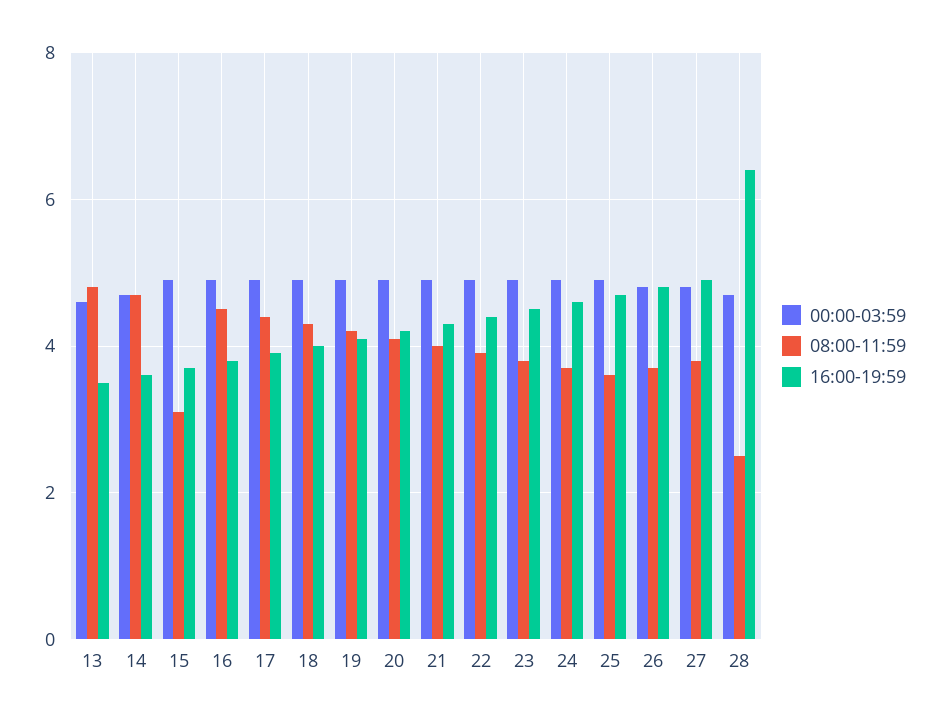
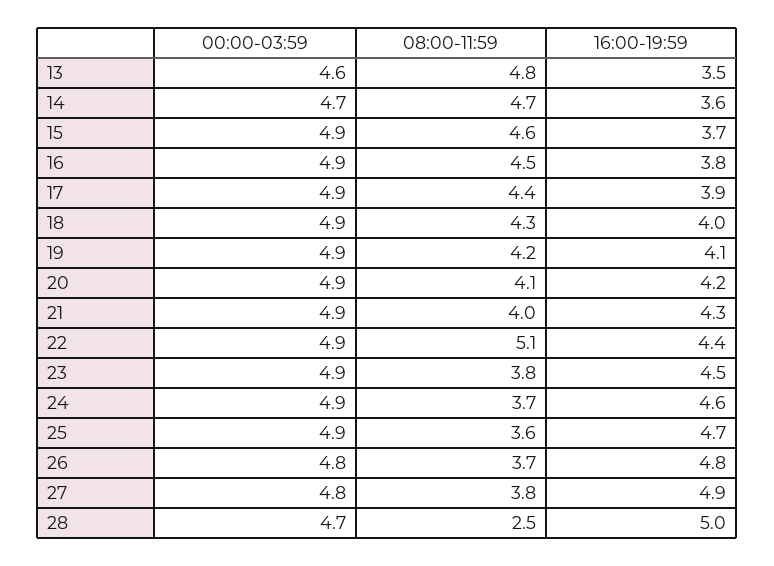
  {
    "00:00-03:59": {
      "13": 4.6,
      "14": 4.7,
      "15": 4.9,
      "16": 4.9,
      "17": 4.9,
      "18": 4.9,
      "19": 4.9,
      "20": 4.9,
      "21": 4.9,
      "22": 4.9,
      "23": 4.9,
      "24": 4.9,
      "25": 4.9,
      "26": 4.8,
      "27": 4.8,
      "28": 4.7
    },
    "08:00-11:59": {
      "13": 4.8,
      "14": 4.7,
-     "15": 3,
+     "15": 4.6,
      "16": 4.5,
      "17": 4.4,
      "18": 4.3,
      "19": 4.2,
      "20": 4.1,
      "21": 4,
-     "22": 4,
+     "22": 5.1,
      "23": 3.8,
      "24": 3.7,
      "25": 3.6,
      "26": 3.7,
      "27": 3.8,
      "28": 2.5
    },
    "16:00-19:59": {
      "13": 3.5,
      "14": 3.6,
      "15": 3.7,
      "16": 3.8,
      "17": 3.9,
      "18": 4,
      "19": 4.1,
      "20": 4.2,
      "21": 4.3,
      "22": 4.4,
      "23": 4.5,
      "24": 4.6,
      "25": 4.7,
      "26": 4.8,
      "27": 4.9,
-     "28": 6.5
+     "28": 5
    }
  }

